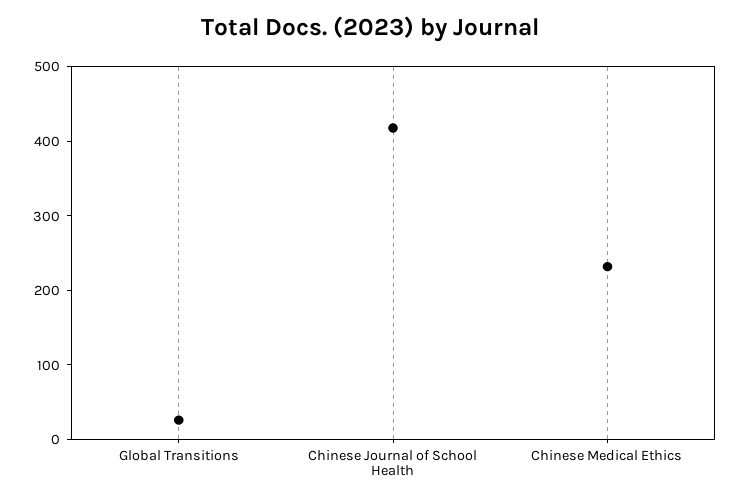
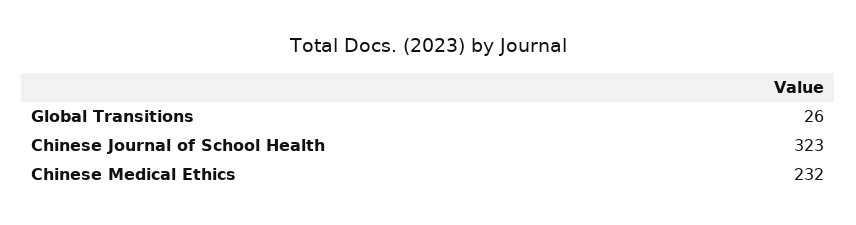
  {
    "Global Transitions": 26,
-   "Chinese Journal of School Health": 420,
+   "Chinese Journal of School Health": 323,
    "Chinese Medical Ethics": 232
  }

